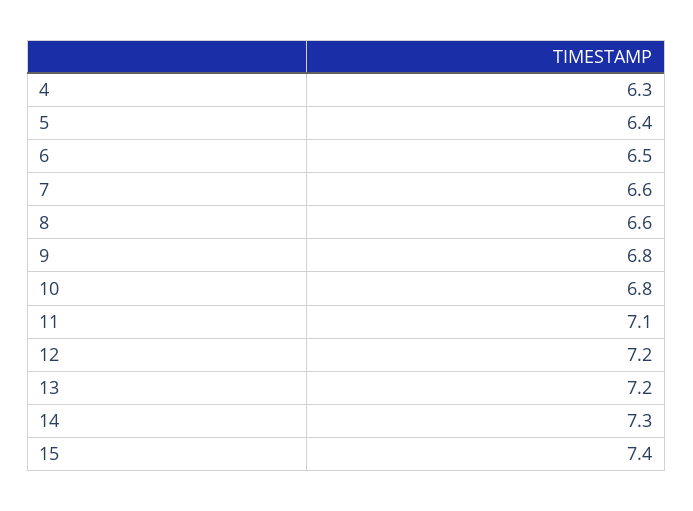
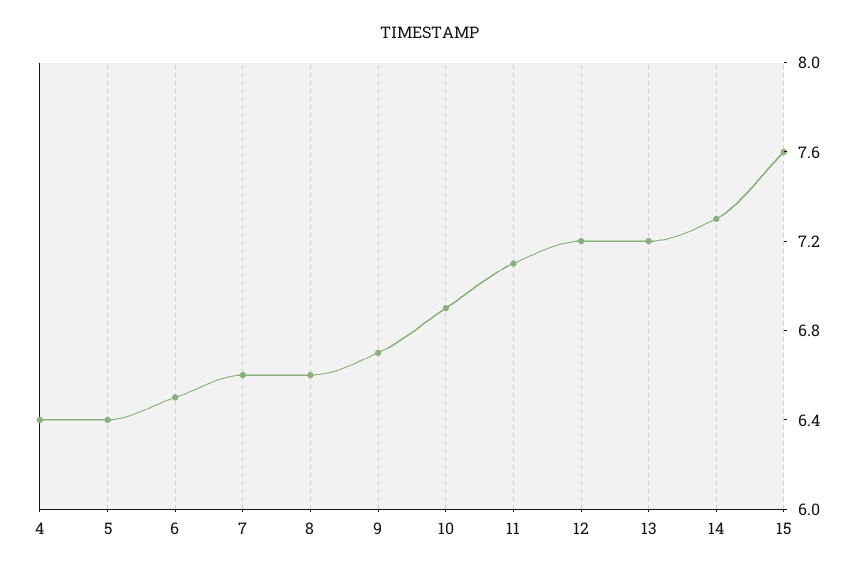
  {
-   "4": 6.3,
+   "4": 6.4,
    "5": 6.4,
    "6": 6.5,
    "7": 6.6,
    "8": 6.6,
-   "9": 6.8,
+   "9": 6.7,
-   "10": 6.8,
+   "10": 6.9,
    "11": 7.1,
    "12": 7.2,
    "13": 7.2,
    "14": 7.3,
-   "15": 7.4
+   "15": 7.6
  }

